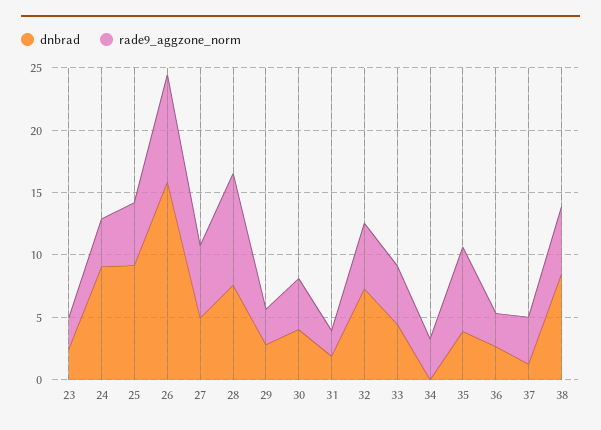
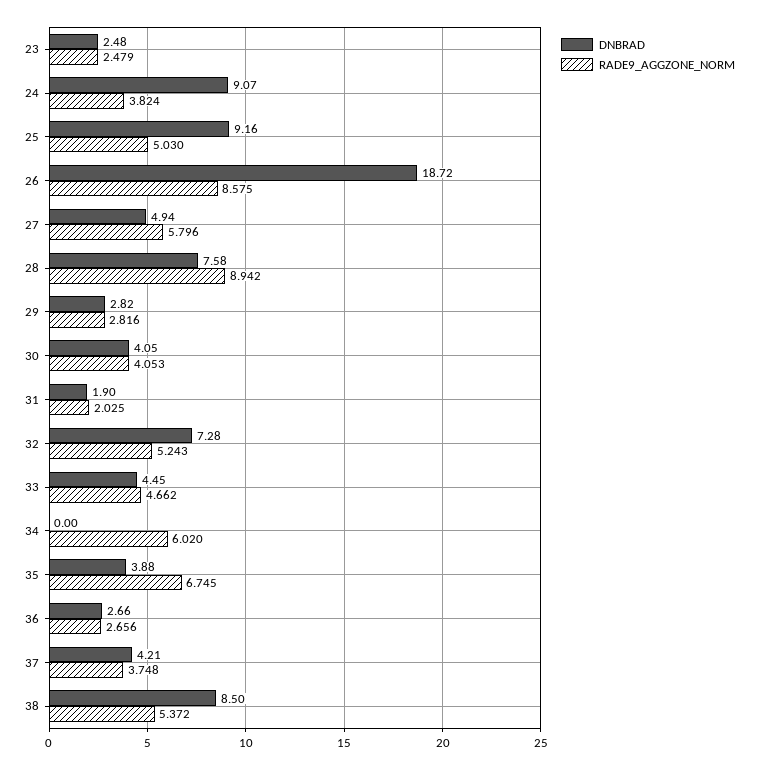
  {
    "dnbrad": {
      "23": 2.48,
      "24": 9.07,
      "25": 9.16,
-     "26": 16,
+     "26": 18.72,
      "27": 4.94,
      "28": 7.58,
      "29": 2.82,
      "30": 4.05,
      "31": 1.9,
      "32": 7.28,
      "33": 4.45,
      "34": 0,
      "35": 3.88,
      "36": 2.66,
-     "37": 1,
+     "37": 4.21,
      "38": 8.5
    },
    "rade9_aggzone_norm": {
      "23": 2.479,
      "24": 3.824,
      "25": 5.03,
      "26": 8.575,
      "27": 5.796,
      "28": 8.942,
      "29": 2.816,
      "30": 4.053,
      "31": 2.025,
      "32": 5.243,
      "33": 4.662,
-     "34": 3,
+     "34": 6.02,
      "35": 6.745,
      "36": 2.656,
      "37": 3.748,
      "38": 5.372
    }
  }

